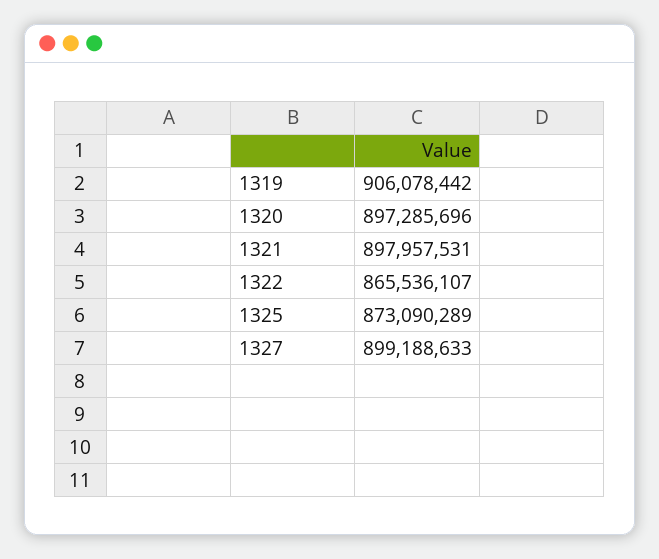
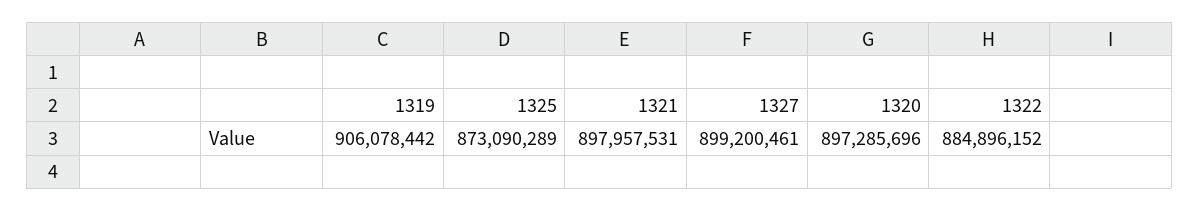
  {
    "1319": 906078442,
    "1320": 897285696,
    "1321": 897957531,
-   "1322": 865536107,
+   "1322": 884896152,
    "1325": 873090289,
-   "1327": 899188633
+   "1327": 899200461
  }

